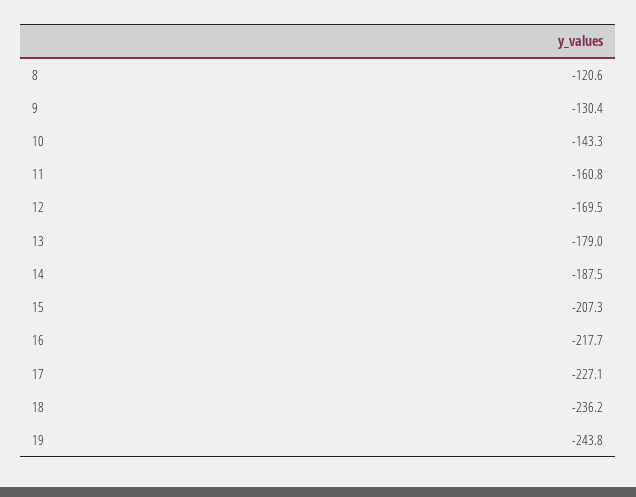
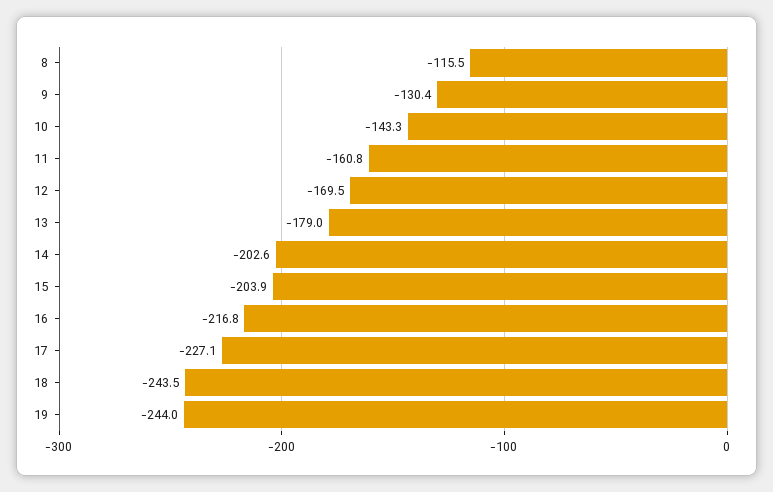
  {
-   "8": -120.6,
+   "8": -115.5,
    "9": -130.4,
    "10": -143.3,
    "11": -160.8,
    "12": -169.5,
    "13": -179,
-   "14": -187.5,
+   "14": -202.6,
-   "15": -207.3,
+   "15": -203.9,
-   "16": -217.7,
+   "16": -216.8,
    "17": -227.1,
-   "18": -236.2,
+   "18": -243.5,
-   "19": -243.8
+   "19": -244
  }

